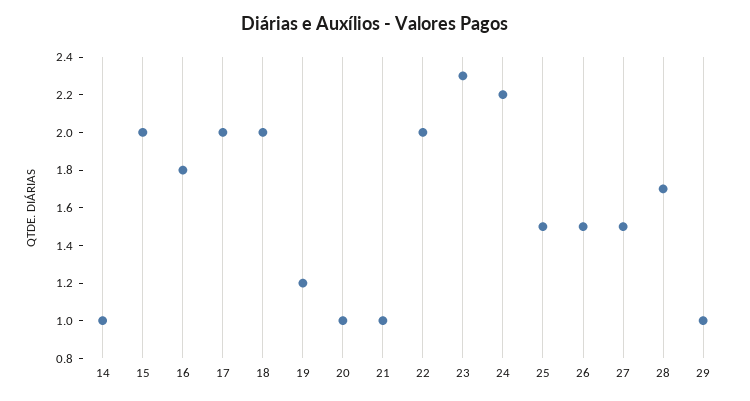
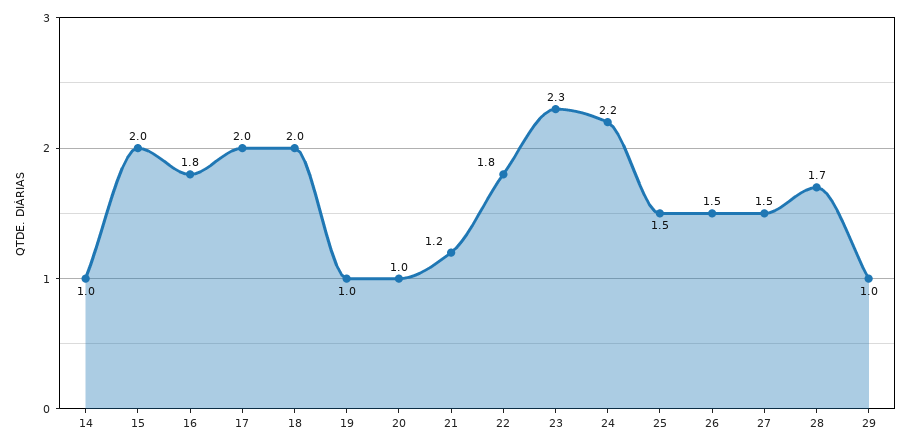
  {
    "14": 1,
    "15": 2,
    "16": 1.8,
    "17": 2,
    "18": 2,
-   "19": 1.2,
+   "19": 1,
    "20": 1,
-   "21": 1,
+   "21": 1.2,
-   "22": 2,
+   "22": 1.8,
    "23": 2.3,
    "24": 2.2,
    "25": 1.5,
    "26": 1.5,
    "27": 1.5,
    "28": 1.7,
    "29": 1
  }

